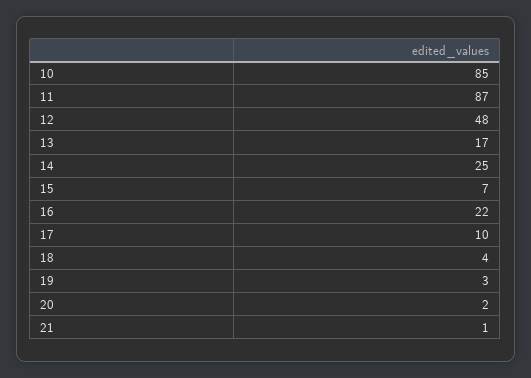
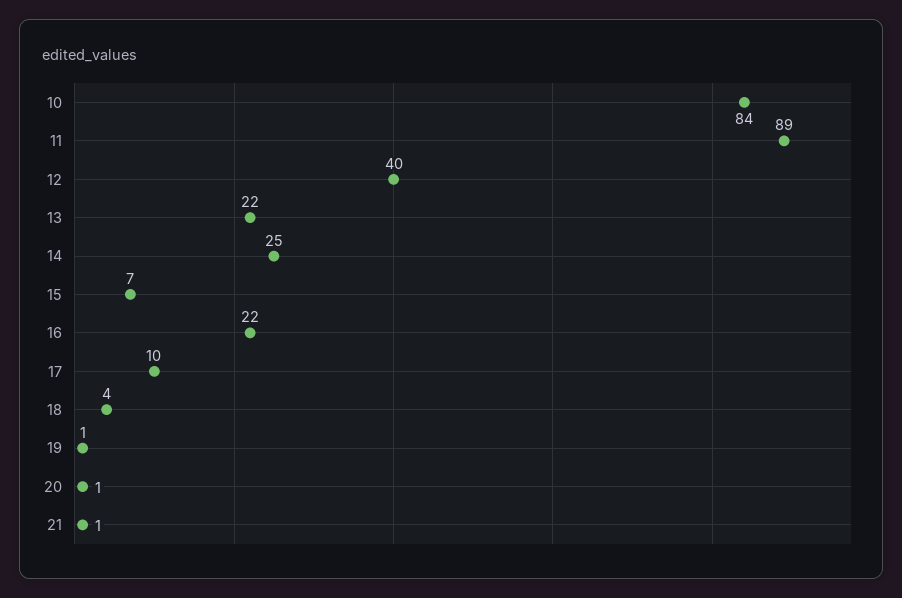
  {
-   "10": 85,
+   "10": 84,
-   "11": 87,
+   "11": 89,
-   "12": 48,
+   "12": 40,
-   "13": 17,
+   "13": 22,
    "14": 25,
    "15": 7,
    "16": 22,
    "17": 10,
    "18": 4,
-   "19": 3,
+   "19": 1,
-   "20": 2,
+   "20": 1,
    "21": 1
  }

